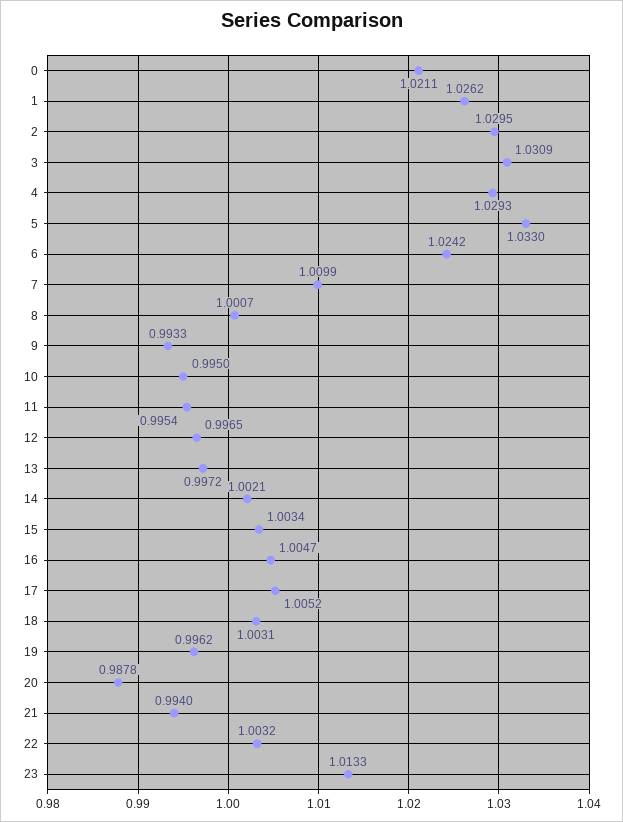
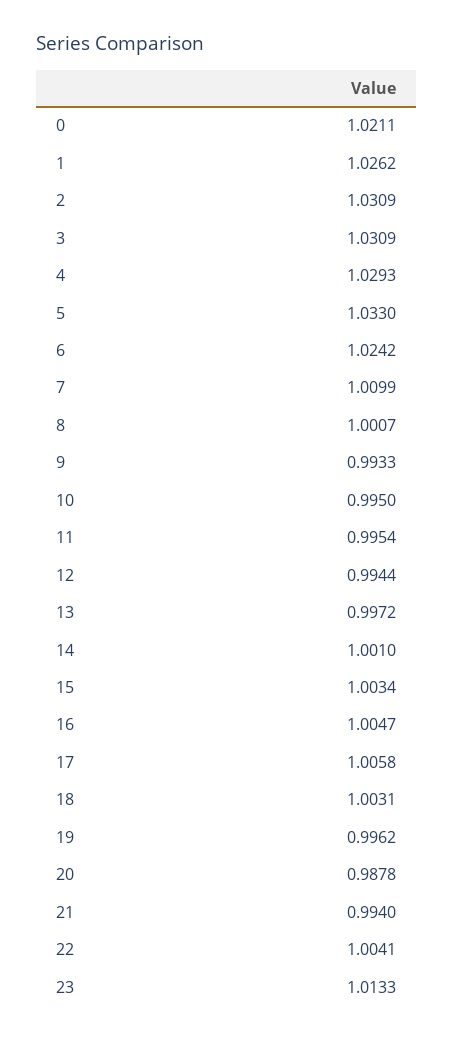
  {
    "0": 1.0211,
    "1": 1.0262,
-   "2": 1.0295,
+   "2": 1.0309,
    "3": 1.0309,
    "4": 1.0293,
    "5": 1.033,
    "6": 1.0242,
    "7": 1.0099,
    "8": 1.0007,
    "9": 0.9933,
    "10": 0.995,
    "11": 0.9954,
-   "12": 0.9965,
+   "12": 0.9944,
    "13": 0.9972,
-   "14": 1.0021,
+   "14": 1.001,
    "15": 1.0034,
    "16": 1.0047,
-   "17": 1.0052,
+   "17": 1.0058,
    "18": 1.0031,
    "19": 0.9962,
    "20": 0.9878,
    "21": 0.994,
-   "22": 1.0032,
+   "22": 1.0041,
    "23": 1.0133
  }

